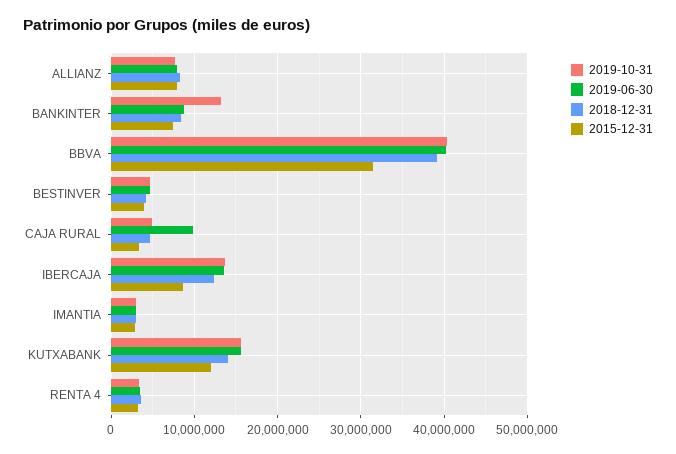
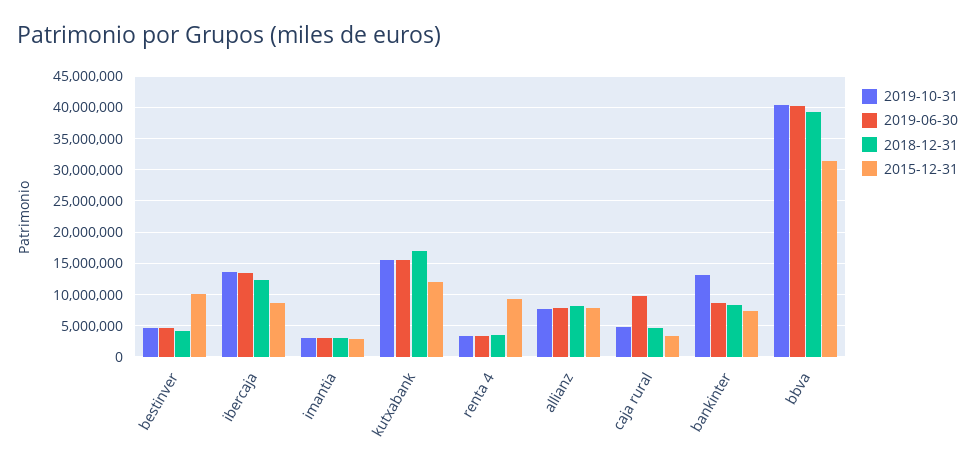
  {
    "2019-10-31": {
      "ALLIANZ": 8000000,
      "BANKINTER": 13000000,
      "BBVA": 40000000,
      "BESTINVER": 5000000,
      "CAJA RURAL": 5000000,
      "IBERCAJA": 14000000,
      "IMANTIA": 3000000,
      "KUTXABANK": 16000000,
      "RENTA 4": 3000000
    },
    "2019-06-30": {
      "ALLIANZ": 8000000,
      "BANKINTER": 9000000,
      "BBVA": 40000000,
      "BESTINVER": 5000000,
      "CAJA RURAL": 10000000,
      "IBERCAJA": 14000000,
      "IMANTIA": 3000000,
      "KUTXABANK": 16000000,
      "RENTA 4": 3000000
    },
    "2018-12-31": {
      "ALLIANZ": 8000000,
      "BANKINTER": 8000000,
      "BBVA": 39000000,
      "BESTINVER": 4000000,
      "CAJA RURAL": 5000000,
      "IBERCAJA": 12000000,
      "IMANTIA": 3000000,
-     "KUTXABANK": 14000000,
+     "KUTXABANK": 17000000,
      "RENTA 4": 4000000
    },
    "2015-12-31": {
      "ALLIANZ": 8000000,
      "BANKINTER": 7000000,
      "BBVA": 31000000,
-     "BESTINVER": 4000000,
+     "BESTINVER": 10000000,
      "CAJA RURAL": 3000000,
      "IBERCAJA": 9000000,
      "IMANTIA": 3000000,
      "KUTXABANK": 12000000,
-     "RENTA 4": 3000000
+     "RENTA 4": 9000000
    }
  }

